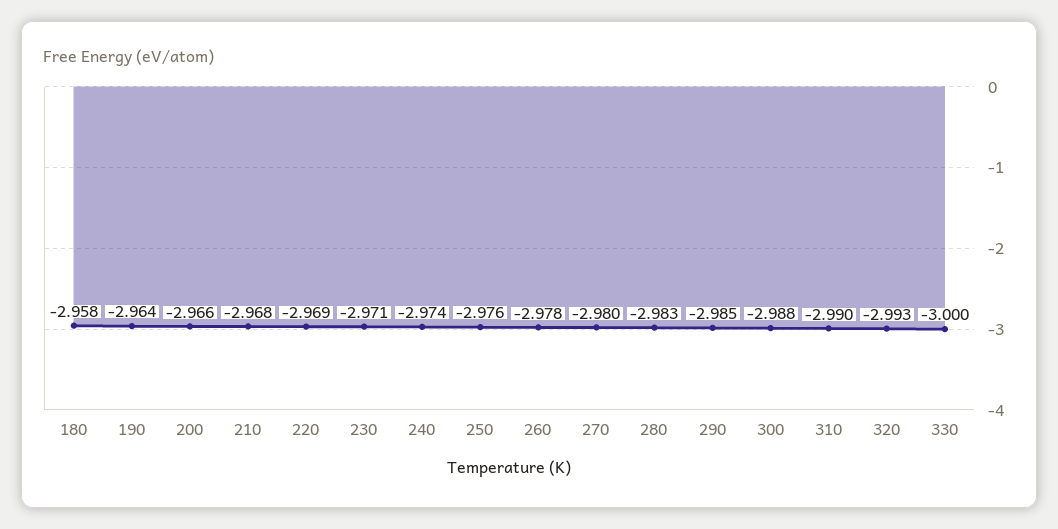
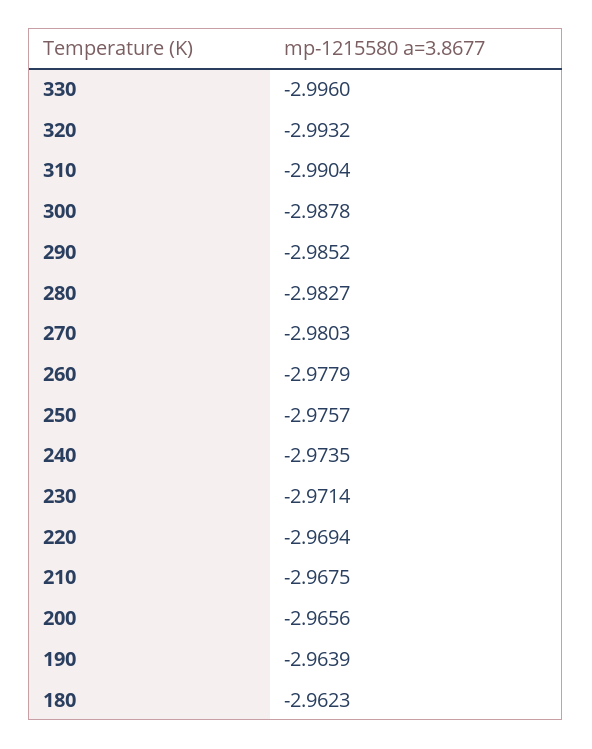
  {
-   "180": -2.958,
+   "180": -2.9623,
    "190": -2.9639,
    "200": -2.9656,
    "210": -2.9675,
    "220": -2.9694,
    "230": -2.9714,
    "240": -2.9735,
    "250": -2.9757,
    "260": -2.9779,
    "270": -2.9803,
    "280": -2.9827,
    "290": -2.9852,
    "300": -2.9878,
    "310": -2.9904,
    "320": -2.9932,
-   "330": -3
+   "330": -2.996
  }

